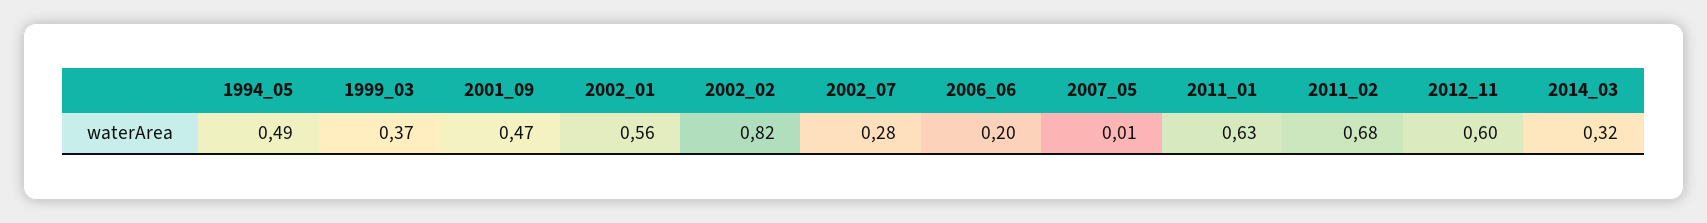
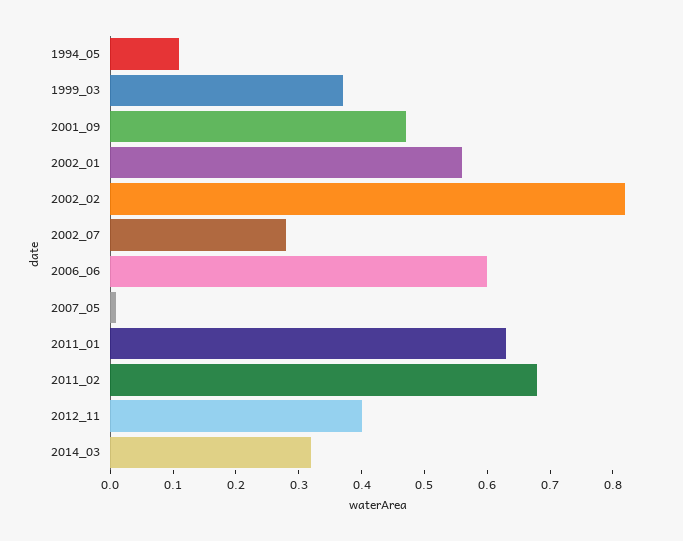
  {
-   "1994_05": 0.49,
+   "1994_05": 0.1,
    "1999_03": 0.37,
    "2001_09": 0.47,
    "2002_01": 0.56,
    "2002_02": 0.82,
    "2002_07": 0.28,
-   "2006_06": 0.2,
+   "2006_06": 0.6,
    "2007_05": 0.01,
    "2011_01": 0.63,
    "2011_02": 0.68,
-   "2012_11": 0.6,
+   "2012_11": 0.4,
    "2014_03": 0.32
  }

